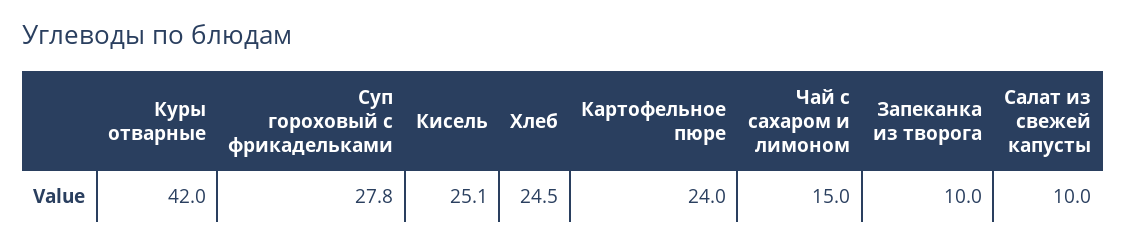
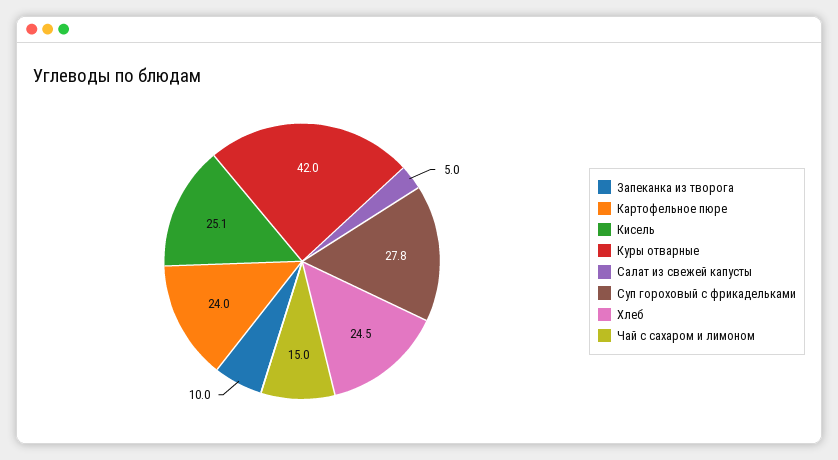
  {
    "Куры отварные": 42,
    "Суп гороховый с фрикадельками": 27.8,
    "Кисель": 25.1,
    "Хлеб": 24.5,
    "Картофельное пюре": 24,
    "Чай с сахаром и лимоном": 15,
    "Запеканка из творога": 10,
-   "Салат из свежей капусты": 10
+   "Салат из свежей капусты": 5
  }

